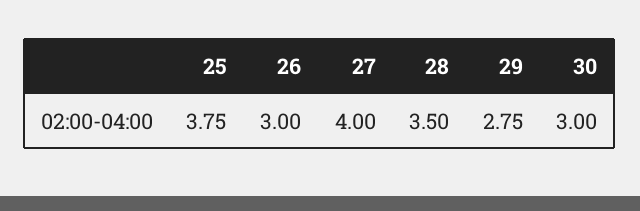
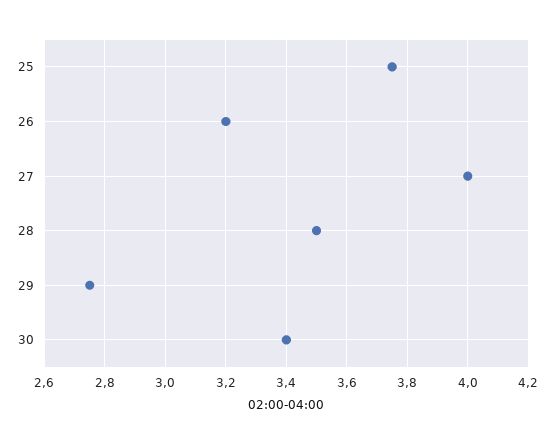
  {
    "25": 3.75,
-   "26": 3,
+   "26": 3.2,
    "27": 4,
    "28": 3.5,
    "29": 2.75,
-   "30": 3
+   "30": 3.4
  }

